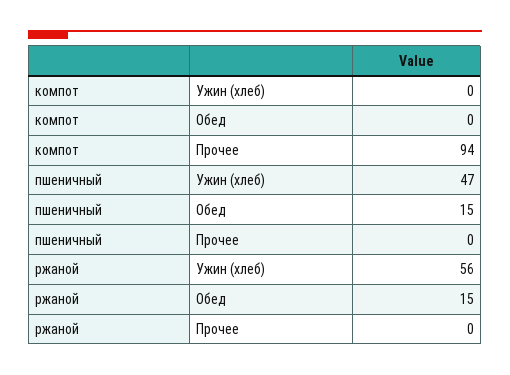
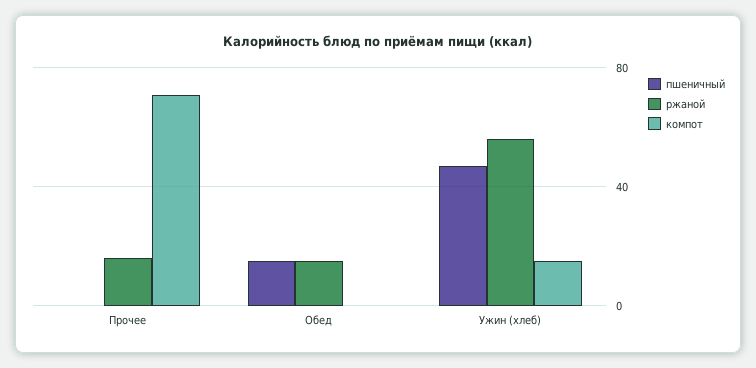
  {
    "компот": {
-     "Ужин (хлеб)": 0,
+     "Ужин (хлеб)": 15,
      "Обед": 0,
-     "Прочее": 94
+     "Прочее": 70
    },
    "пшеничный": {
      "Ужин (хлеб)": 47,
      "Обед": 15,
      "Прочее": 0
    },
    "ржаной": {
      "Ужин (хлеб)": 56,
      "Обед": 15,
-     "Прочее": 0
+     "Прочее": 15
    }
  }

